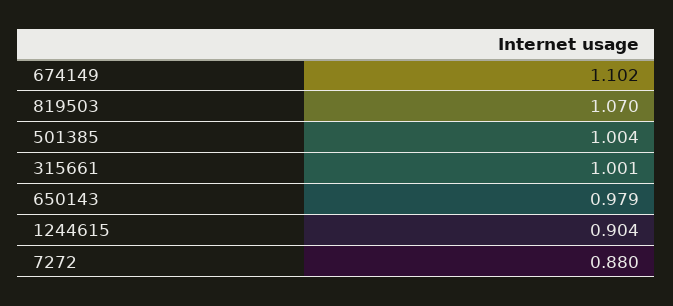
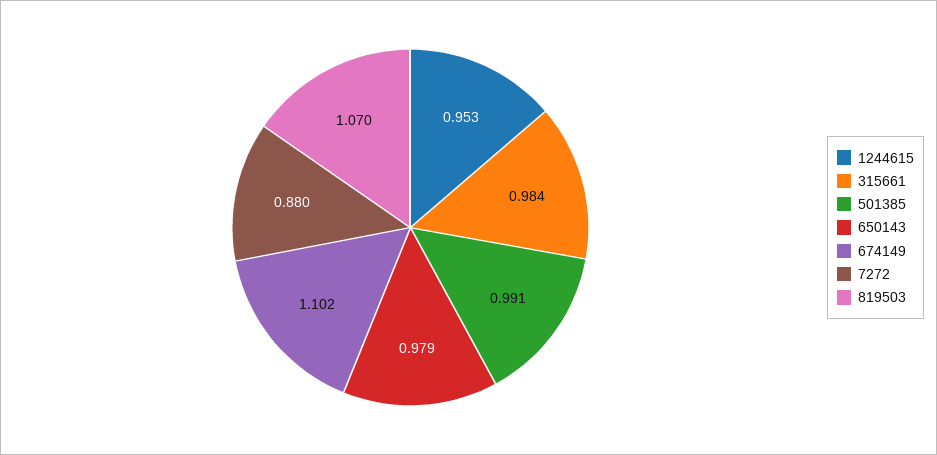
  {
    "674149": 1.102,
    "819503": 1.07,
-   "501385": 1.004,
+   "501385": 0.991,
-   "315661": 1.001,
+   "315661": 0.984,
    "650143": 0.979,
-   "1244615": 0.904,
+   "1244615": 0.953,
    "7272": 0.88
  }

